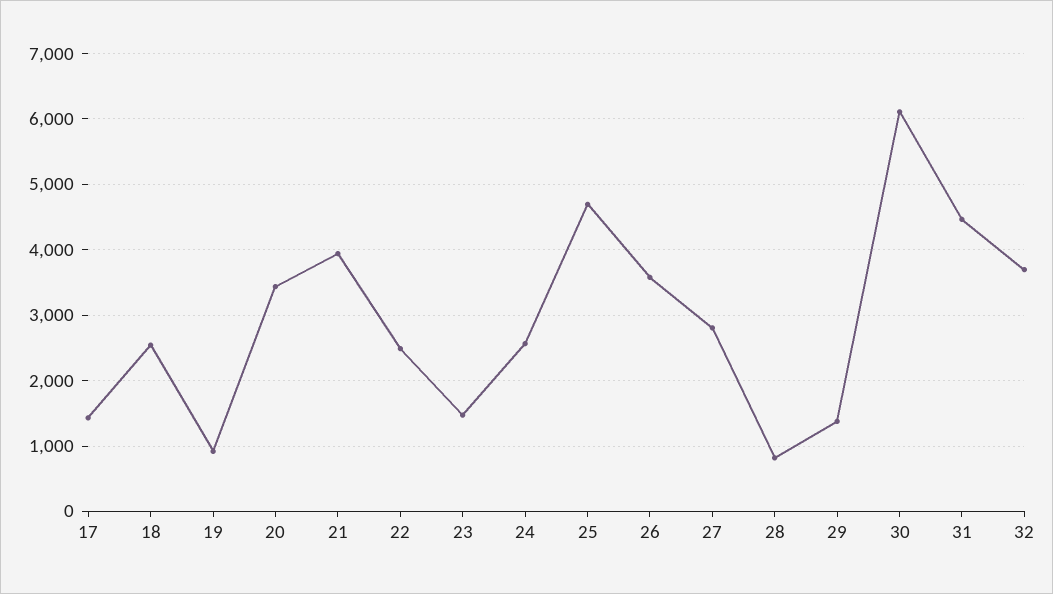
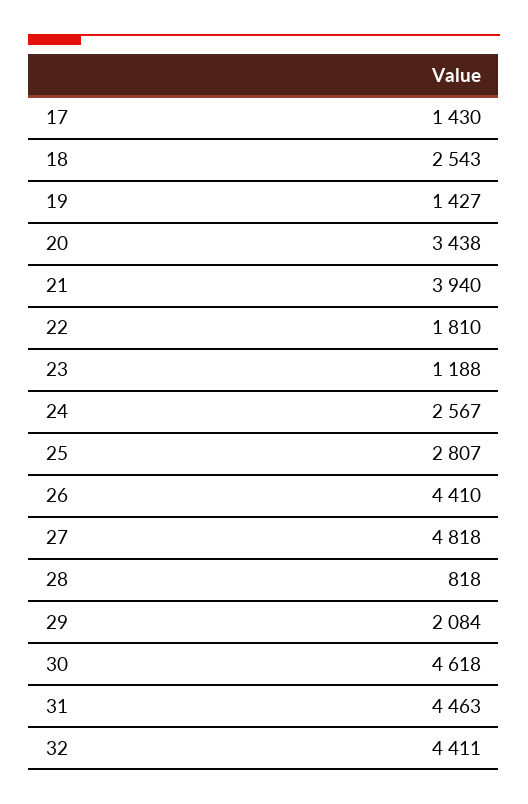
  {
    "17": 1430,
    "18": 2543,
-   "19": 900,
+   "19": 1427,
    "20": 3438,
    "21": 3940,
-   "22": 2500,
+   "22": 1810,
-   "23": 1500,
+   "23": 1188,
    "24": 2567,
-   "25": 4700,
+   "25": 2807,
-   "26": 3600,
+   "26": 4410,
-   "27": 2800,
+   "27": 4818,
    "28": 818,
-   "29": 1400,
+   "29": 2084,
-   "30": 6100,
+   "30": 4618,
    "31": 4463,
-   "32": 3700
+   "32": 4411
  }

